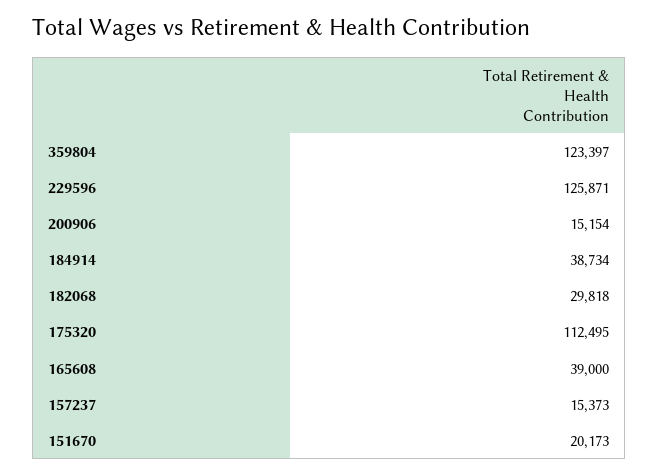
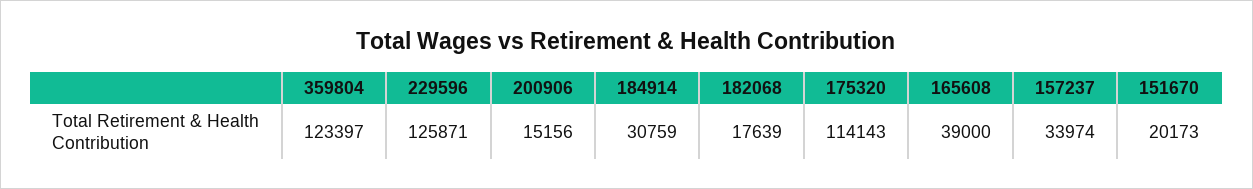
  {
    "359804": 123397,
    "229596": 125871,
-   "200906": 15154,
+   "200906": 15156,
-   "184914": 38734,
+   "184914": 30759,
-   "182068": 29818,
+   "182068": 17639,
-   "175320": 112495,
+   "175320": 114143,
    "165608": 39000,
-   "157237": 15373,
+   "157237": 33974,
    "151670": 20173
  }

